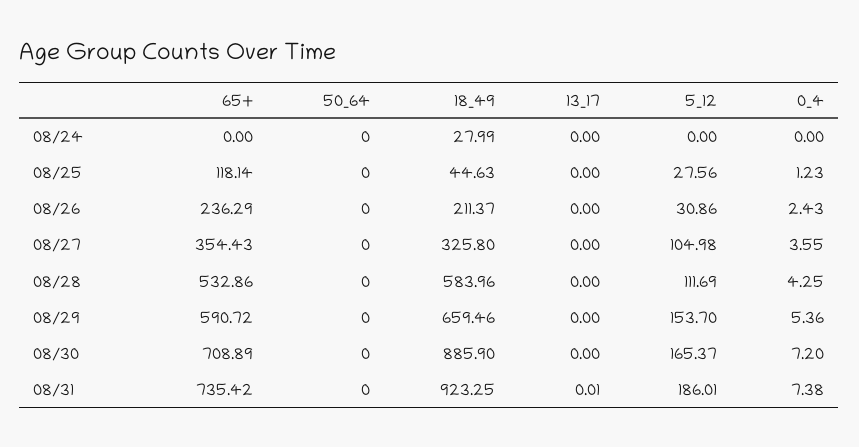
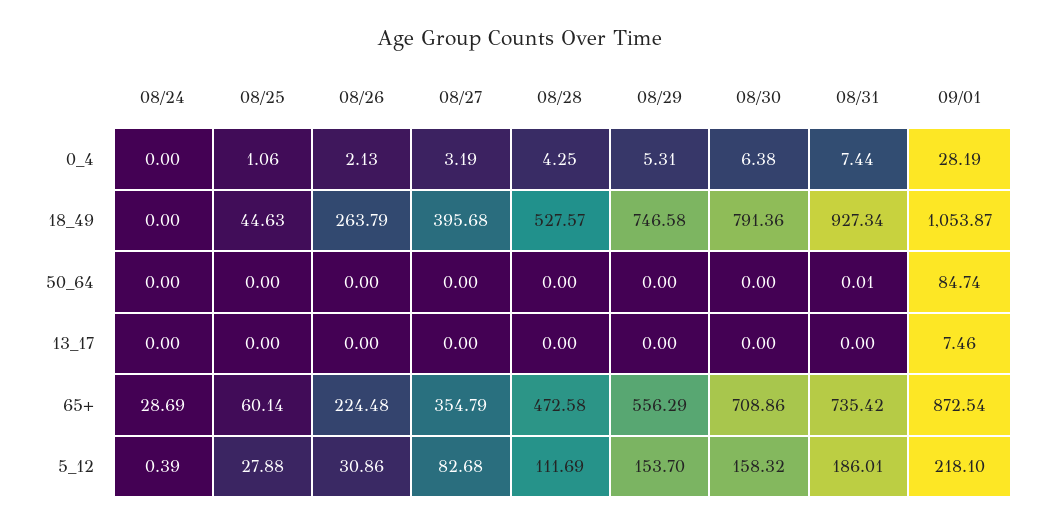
  {
    "65+": {
-     "08/24": 0,
+     "08/24": 28.69,
-     "08/25": 118.14,
+     "08/25": 60.14,
-     "08/26": 236.29,
+     "08/26": 224.48,
-     "08/27": 354.43,
+     "08/27": 354.79,
-     "08/28": 532.86,
+     "08/28": 472.58,
-     "08/29": 590.72,
+     "08/29": 556.29,
-     "08/30": 708.89,
+     "08/30": 708.86,
-     "08/31": 735.42
+     "08/31": 735.42,
+     "09/01": 872.54
    },
    "50_64": {
      "08/24": 0,
      "08/25": 0,
      "08/26": 0,
      "08/27": 0,
      "08/28": 0,
      "08/29": 0,
      "08/30": 0,
-     "08/31": 0
+     "08/31": 0.01,
+     "09/01": 84.74
    },
    "18_49": {
-     "08/24": 27.99,
+     "08/24": 0,
      "08/25": 44.63,
-     "08/26": 211.37,
+     "08/26": 263.79,
-     "08/27": 325.8,
+     "08/27": 395.68,
-     "08/28": 583.96,
+     "08/28": 527.57,
-     "08/29": 659.46,
+     "08/29": 746.58,
-     "08/30": 885.9,
+     "08/30": 791.36,
-     "08/31": 923.25
+     "08/31": 927.34,
+     "09/01": 1053.87
    },
    "13_17": {
      "08/24": 0,
      "08/25": 0,
      "08/26": 0,
      "08/27": 0,
      "08/28": 0,
      "08/29": 0,
      "08/30": 0,
-     "08/31": 0.01
+     "08/31": 0,
+     "09/01": 7.46
    },
    "5_12": {
-     "08/24": 0,
+     "08/24": 0.39,
-     "08/25": 27.56,
+     "08/25": 27.88,
      "08/26": 30.86,
-     "08/27": 104.98,
+     "08/27": 82.68,
      "08/28": 111.69,
      "08/29": 153.7,
-     "08/30": 165.37,
+     "08/30": 158.32,
-     "08/31": 186.01
+     "08/31": 186.01,
+     "09/01": 218.1
    },
    "0_4": {
      "08/24": 0,
-     "08/25": 1.23,
+     "08/25": 1.06,
-     "08/26": 2.43,
+     "08/26": 2.13,
-     "08/27": 3.55,
+     "08/27": 3.19,
      "08/28": 4.25,
-     "08/29": 5.36,
+     "08/29": 5.31,
-     "08/30": 7.2,
+     "08/30": 6.38,
-     "08/31": 7.38
+     "08/31": 7.44,
+     "09/01": 28.19
    }
  }

